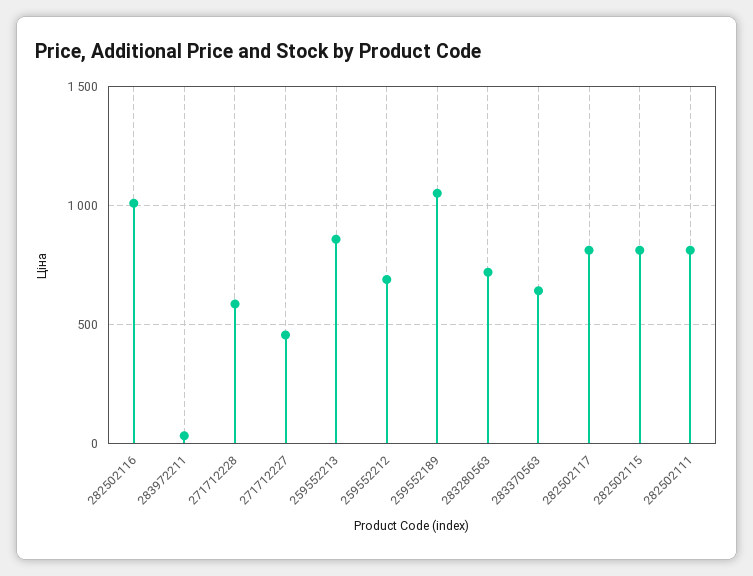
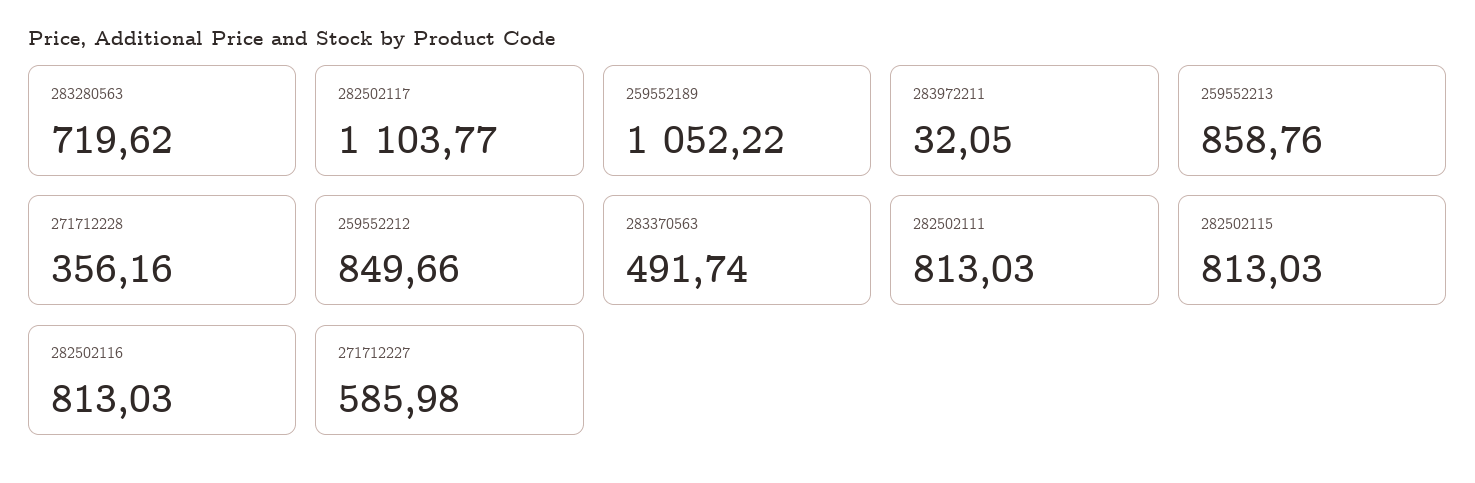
  {
-   "282502116": 1000,
+   "282502116": 813.03,
    "283972211": 32.05,
-   "271712228": 600,
+   "271712228": 356.16,
-   "271712227": 450,
+   "271712227": 585.98,
    "259552213": 858.76,
-   "259552212": 700,
+   "259552212": 849.66,
    "259552189": 1052.22,
    "283280563": 719.62,
-   "283370563": 650,
+   "283370563": 491.74,
-   "282502117": 800,
+   "282502117": 1103.77,
    "282502115": 813.03,
    "282502111": 813.03
  }

